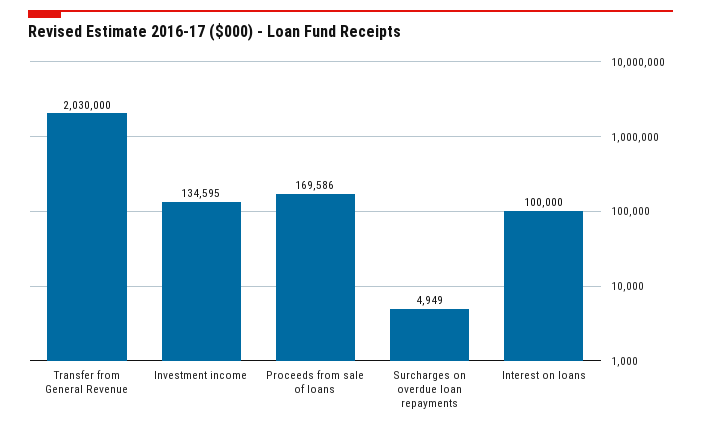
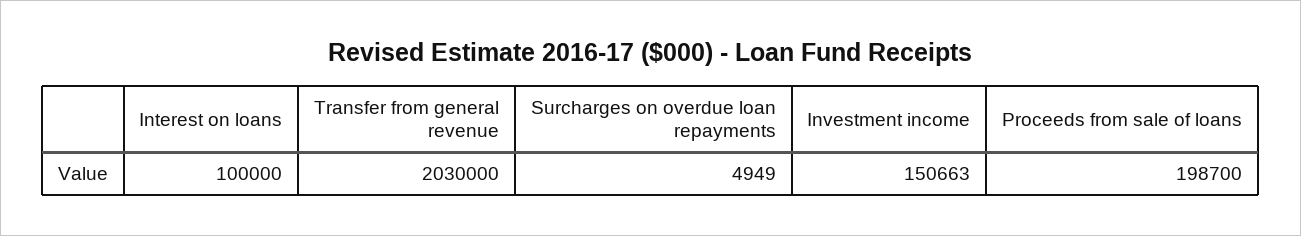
  {
    "Transfer from General Revenue": 2030000,
-   "Investment income": 134595,
+   "Investment income": 150663,
-   "Proceeds from sale of loans": 169586,
+   "Proceeds from sale of loans": 198700,
    "Surcharges on overdue loan repayments": 4949,
    "Interest on loans": 100000
  }

